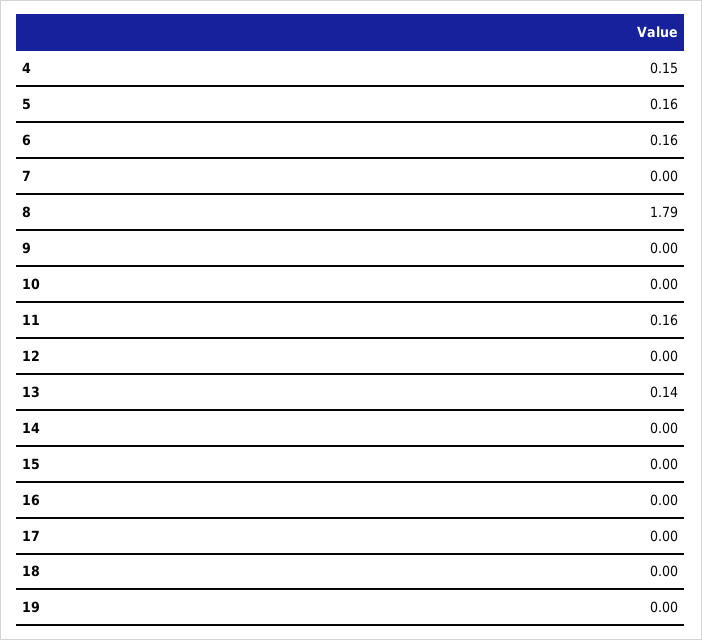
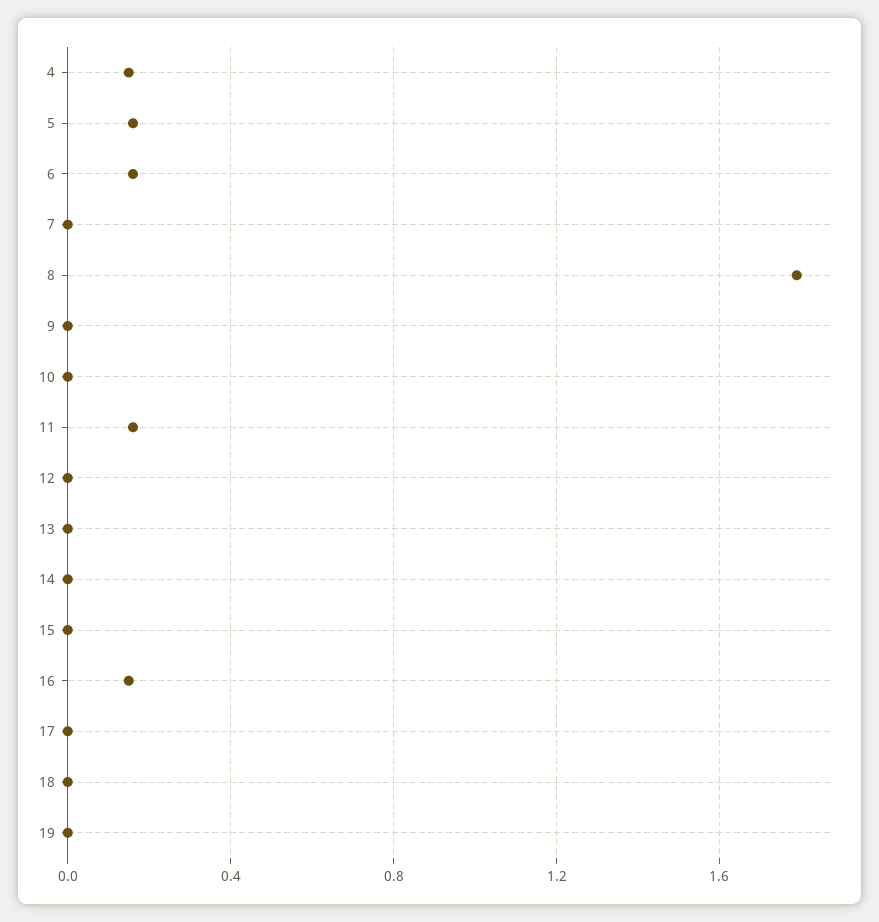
  {
    "4": 0.15,
    "5": 0.16,
    "6": 0.16,
    "7": 0,
    "8": 1.79,
    "9": 0,
    "10": 0,
    "11": 0.16,
    "12": 0,
-   "13": 0.14,
+   "13": 0,
    "14": 0,
    "15": 0,
-   "16": 0,
+   "16": 0.15,
    "17": 0,
    "18": 0,
    "19": 0
  }

